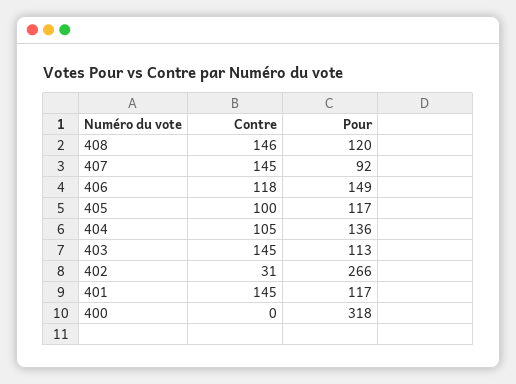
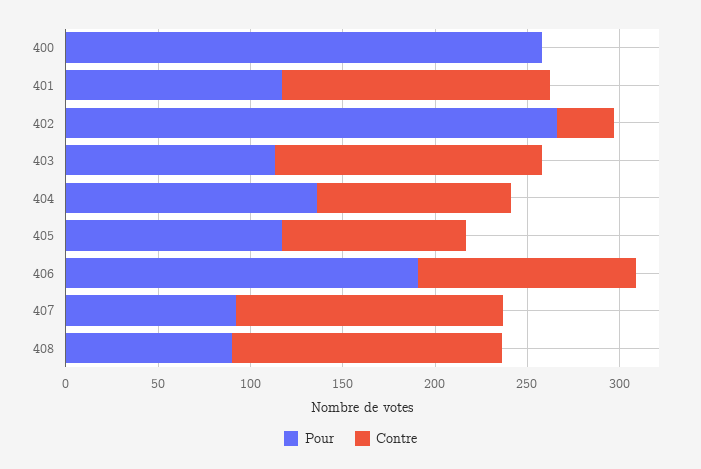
  {
    "Contre": {
      "408": 146,
      "407": 145,
      "406": 118,
      "405": 100,
      "404": 105,
      "403": 145,
      "402": 31,
      "401": 145,
      "400": 0
    },
    "Pour": {
-     "408": 120,
+     "408": 90,
      "407": 92,
-     "406": 149,
+     "406": 190,
      "405": 117,
      "404": 136,
      "403": 113,
      "402": 266,
      "401": 117,
-     "400": 318
+     "400": 260
    }
  }

